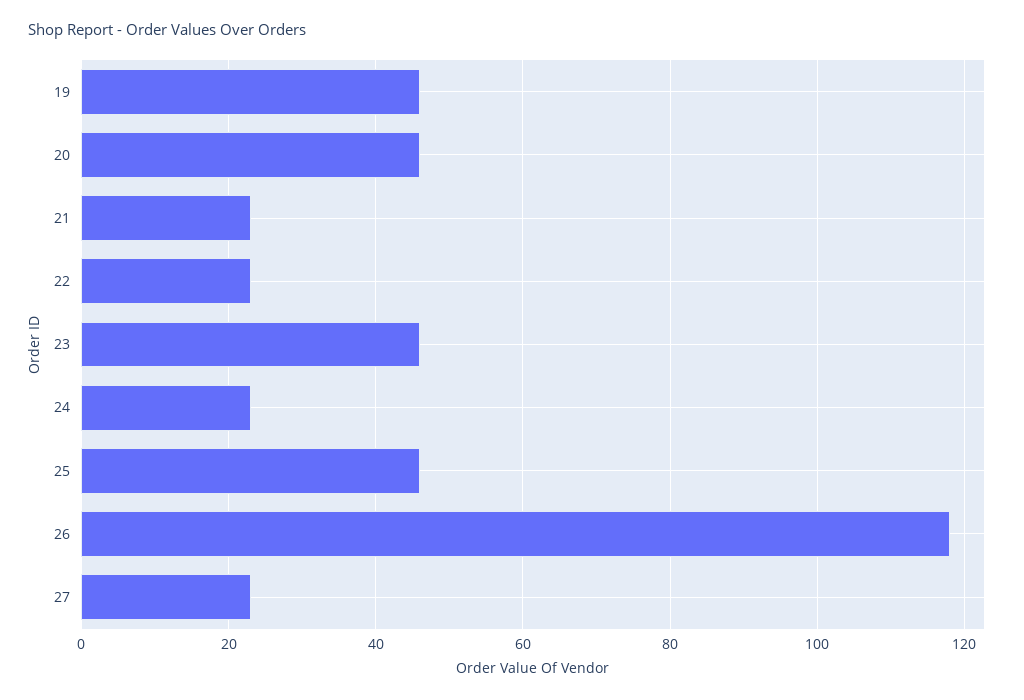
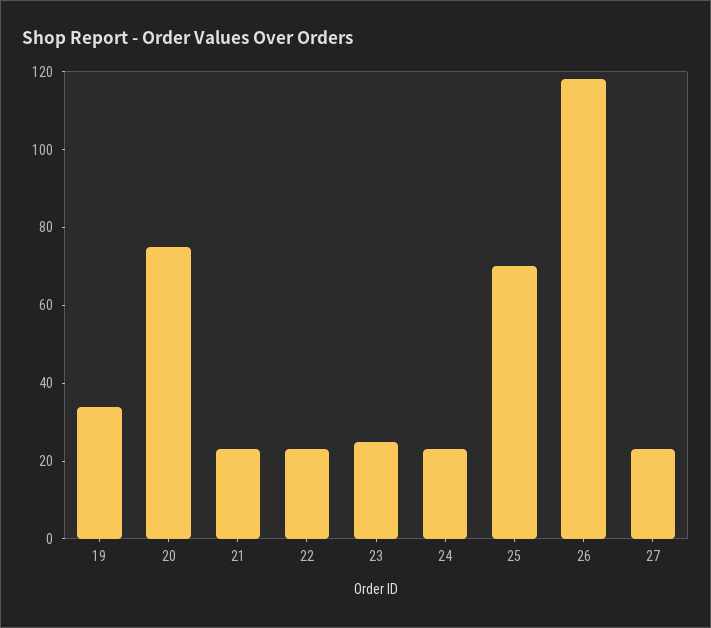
  {
-   "19": 45,
+   "19": 35,
-   "20": 45,
+   "20": 75,
    "21": 25,
    "22": 25,
-   "23": 45,
+   "23": 25,
    "24": 25,
-   "25": 45,
+   "25": 70,
    "26": 120,
    "27": 25
  }

